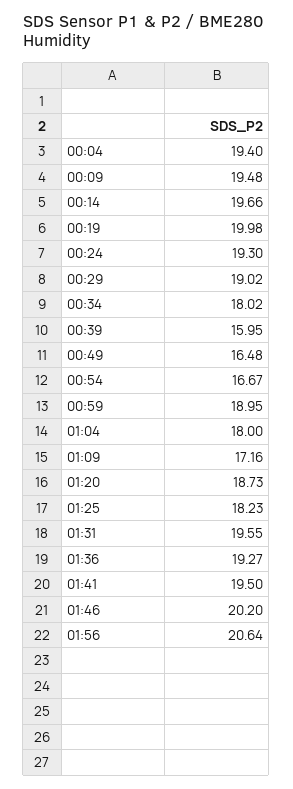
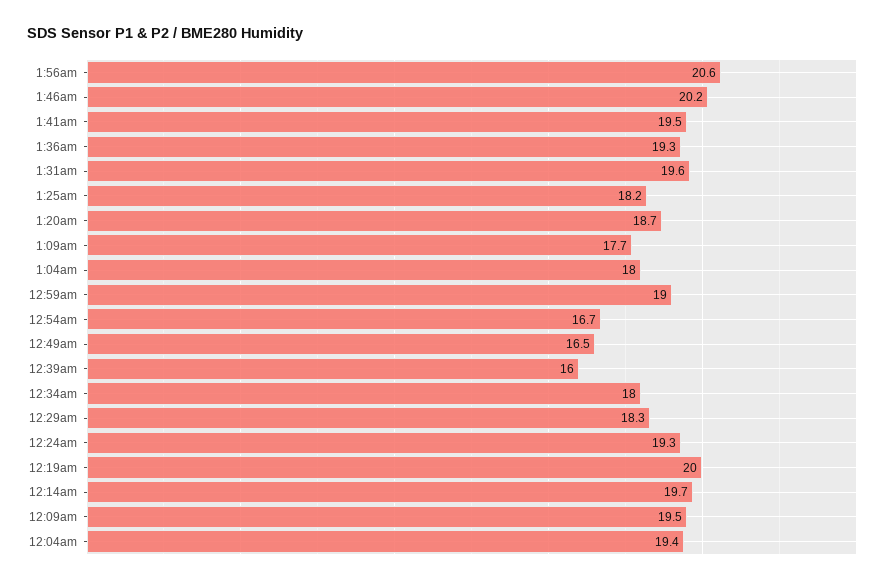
  {
    "00:04": 19.4,
    "00:09": 19.48,
    "00:14": 19.66,
    "00:19": 19.98,
    "00:24": 19.3,
-   "00:29": 19.02,
+   "00:29": 18.3,
    "00:34": 18.02,
    "00:39": 15.95,
    "00:49": 16.48,
    "00:54": 16.67,
    "00:59": 18.95,
    "01:04": 18,
-   "01:09": 17.16,
+   "01:09": 17.7,
    "01:20": 18.73,
    "01:25": 18.23,
    "01:31": 19.55,
    "01:36": 19.27,
    "01:41": 19.5,
    "01:46": 20.2,
    "01:56": 20.64
  }

